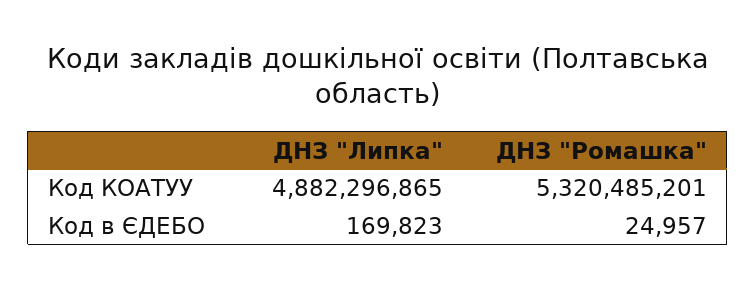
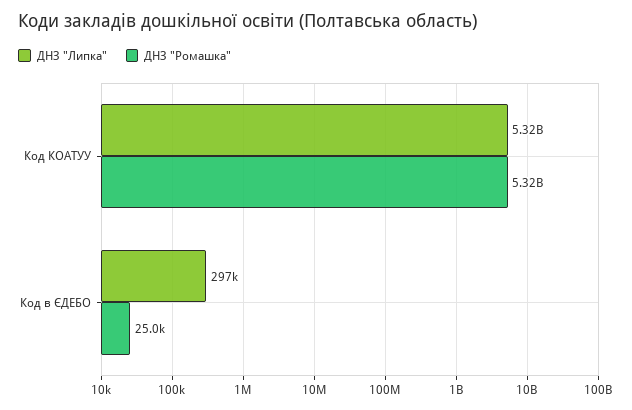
  {
    "ДНЗ \"Липка\"": {
-     "Код КОАТУУ": 4882296865,
+     "Код КОАТУУ": 5320000000,
-     "Код в ЄДЕБО": 169823
+     "Код в ЄДЕБО": 297000
    },
    "ДНЗ \"Ромашка\"": {
      "Код КОАТУУ": 5320485201,
      "Код в ЄДЕБО": 24957
    }
  }

